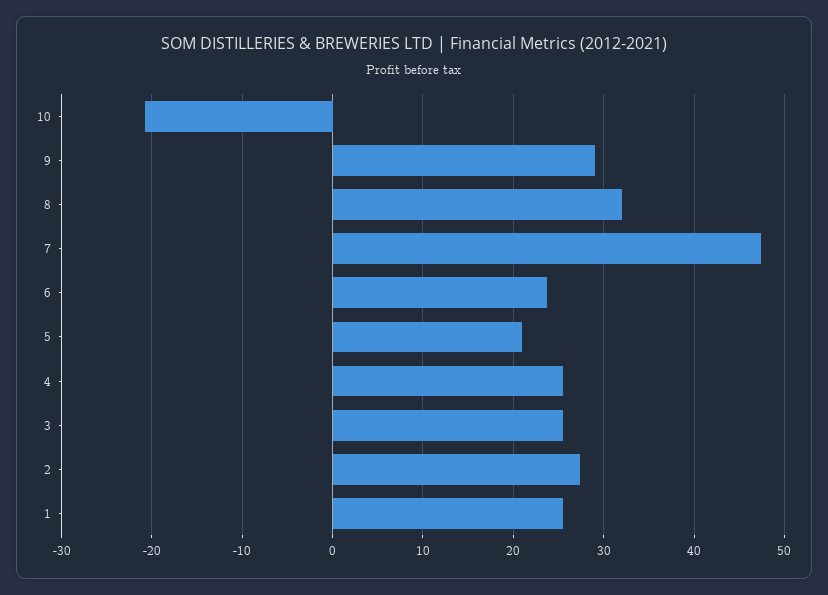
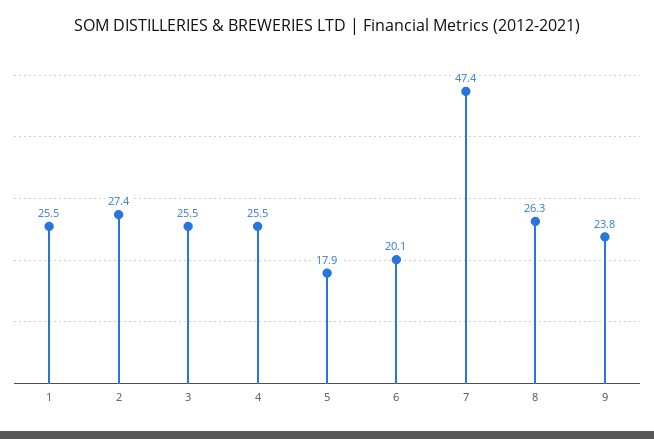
  {
-   "10": -21,
-   "9": 29,
+   "9": 23.8,
-   "8": 32,
+   "8": 26.3,
    "7": 47.4,
-   "6": 24,
+   "6": 20.1,
-   "5": 21,
+   "5": 17.9,
    "4": 25.5,
    "3": 25.5,
    "2": 27.4,
    "1": 25.5
  }

